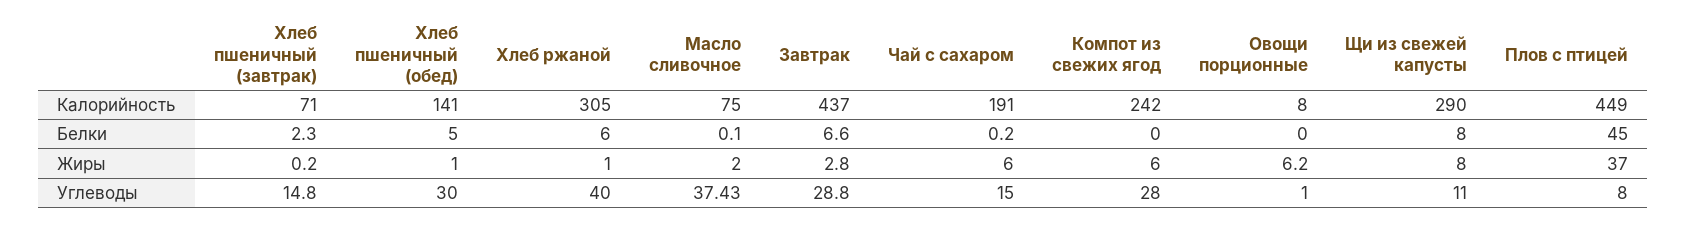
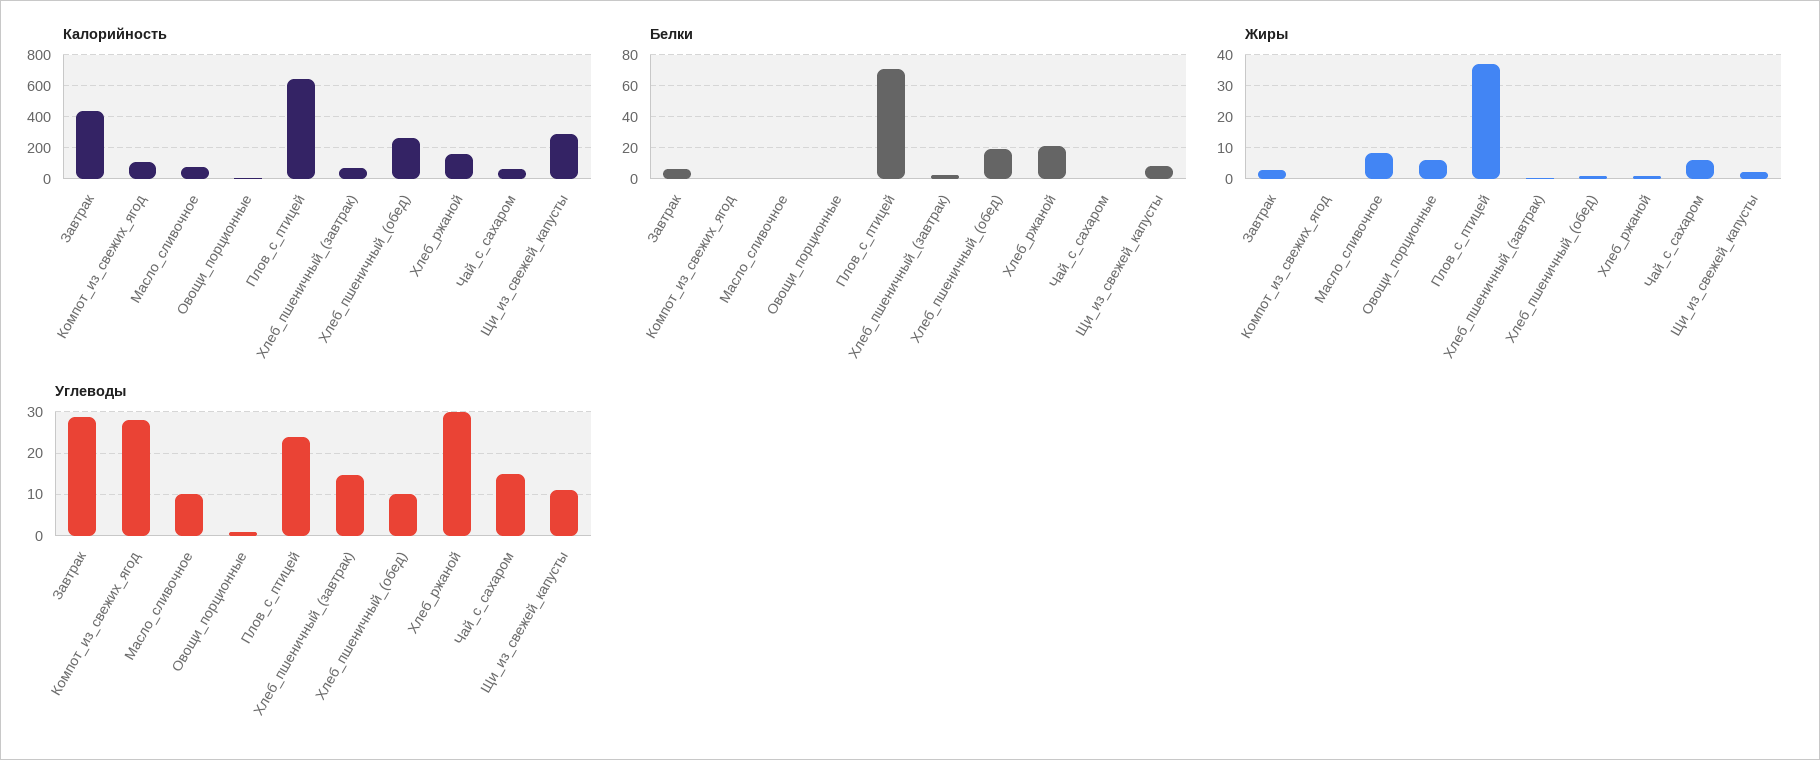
  {
    "Калорийность": {
      "Хлеб пшеничный (завтрак)": 71,
-     "Хлеб пшеничный (обед)": 141,
+     "Хлеб пшеничный (обед)": 250,
-     "Хлеб ржаной": 305,
+     "Хлеб ржаной": 150,
      "Масло сливочное": 75,
      "Завтрак": 437,
-     "Чай с сахаром": 191,
+     "Чай с сахаром": 50,
-     "Компот из свежих ягод": 242,
+     "Компот из свежих ягод": 100,
      "Овощи порционные": 8,
      "Щи из свежей капусты": 290,
-     "Плов с птицей": 449
+     "Плов с птицей": 650
    },
    "Белки": {
      "Хлеб пшеничный (завтрак)": 2.3,
-     "Хлеб пшеничный (обед)": 5,
+     "Хлеб пшеничный (обед)": 20,
-     "Хлеб ржаной": 6,
+     "Хлеб ржаной": 20,
      "Масло сливочное": 0.1,
      "Завтрак": 6.6,
      "Чай с сахаром": 0.2,
      "Компот из свежих ягод": 0,
      "Овощи порционные": 0,
      "Щи из свежей капусты": 8,
-     "Плов с птицей": 45
+     "Плов с птицей": 70
    },
    "Жиры": {
      "Хлеб пшеничный (завтрак)": 0.2,
      "Хлеб пшеничный (обед)": 1,
      "Хлеб ржаной": 1,
-     "Масло сливочное": 2,
+     "Масло сливочное": 8,
      "Завтрак": 2.8,
      "Чай с сахаром": 6,
-     "Компот из свежих ягод": 6,
+     "Компот из свежих ягод": 0,
      "Овощи порционные": 6.2,
-     "Щи из свежей капусты": 8,
+     "Щи из свежей капусты": 2,
      "Плов с птицей": 37
    },
    "Углеводы": {
      "Хлеб пшеничный (завтрак)": 14.8,
-     "Хлеб пшеничный (обед)": 30,
+     "Хлеб пшеничный (обед)": 10,
-     "Хлеб ржаной": 40,
+     "Хлеб ржаной": 30,
-     "Масло сливочное": 37.43,
+     "Масло сливочное": 10,
      "Завтрак": 28.8,
      "Чай с сахаром": 15,
      "Компот из свежих ягод": 28,
      "Овощи порционные": 1,
      "Щи из свежей капусты": 11,
-     "Плов с птицей": 8
+     "Плов с птицей": 24
    }
  }

